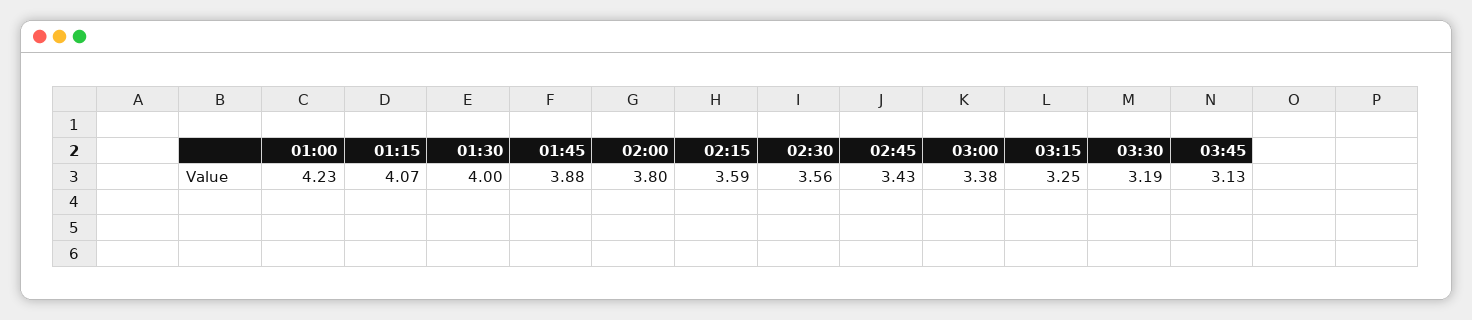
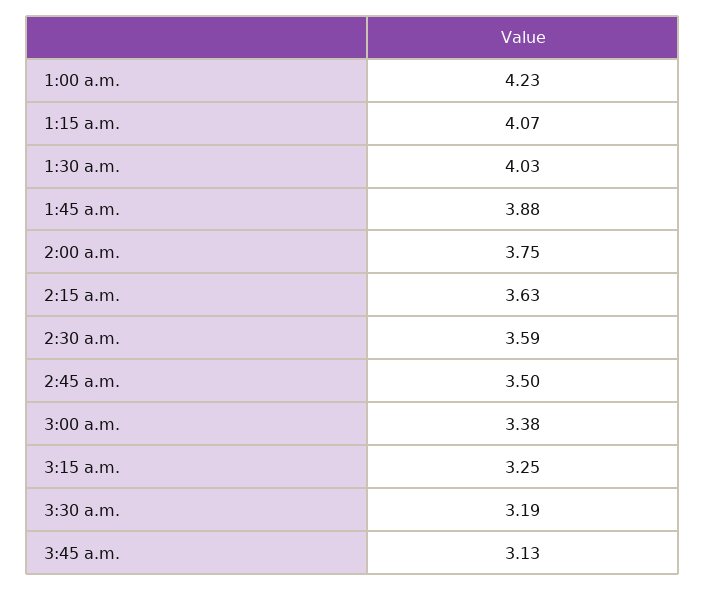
  {
    "01:00": 4.23,
    "01:15": 4.07,
-   "01:30": 4,
+   "01:30": 4.03,
    "01:45": 3.88,
-   "02:00": 3.8,
+   "02:00": 3.75,
-   "02:15": 3.59,
+   "02:15": 3.63,
-   "02:30": 3.56,
+   "02:30": 3.59,
-   "02:45": 3.43,
+   "02:45": 3.5,
    "03:00": 3.38,
    "03:15": 3.25,
    "03:30": 3.19,
    "03:45": 3.13
  }

